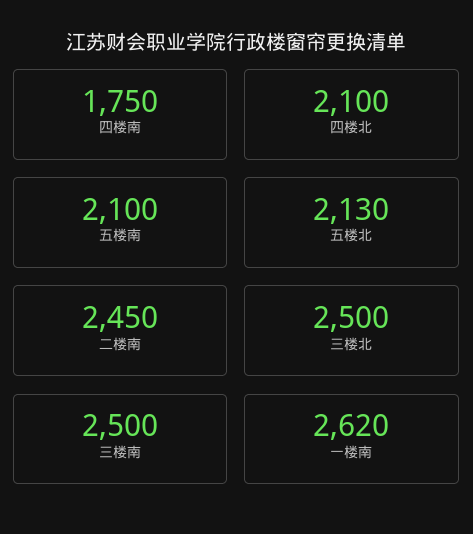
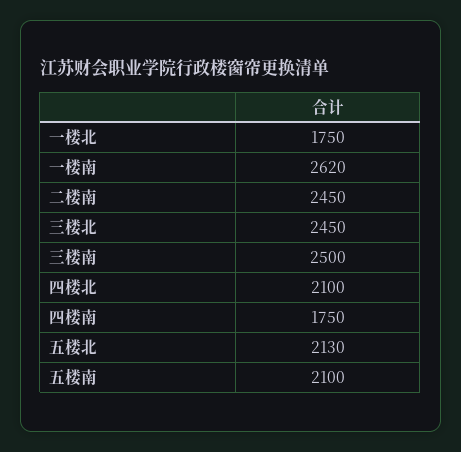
  {
    "四楼南": 1750,
    "四楼北": 2100,
    "五楼南": 2100,
    "五楼北": 2130,
    "二楼南": 2450,
-   "三楼北": 2500,
+   "三楼北": 2450,
    "三楼南": 2500,
-   "一楼南": 2620
+   "一楼南": 2620,
+   "一楼北": 1750
  }

